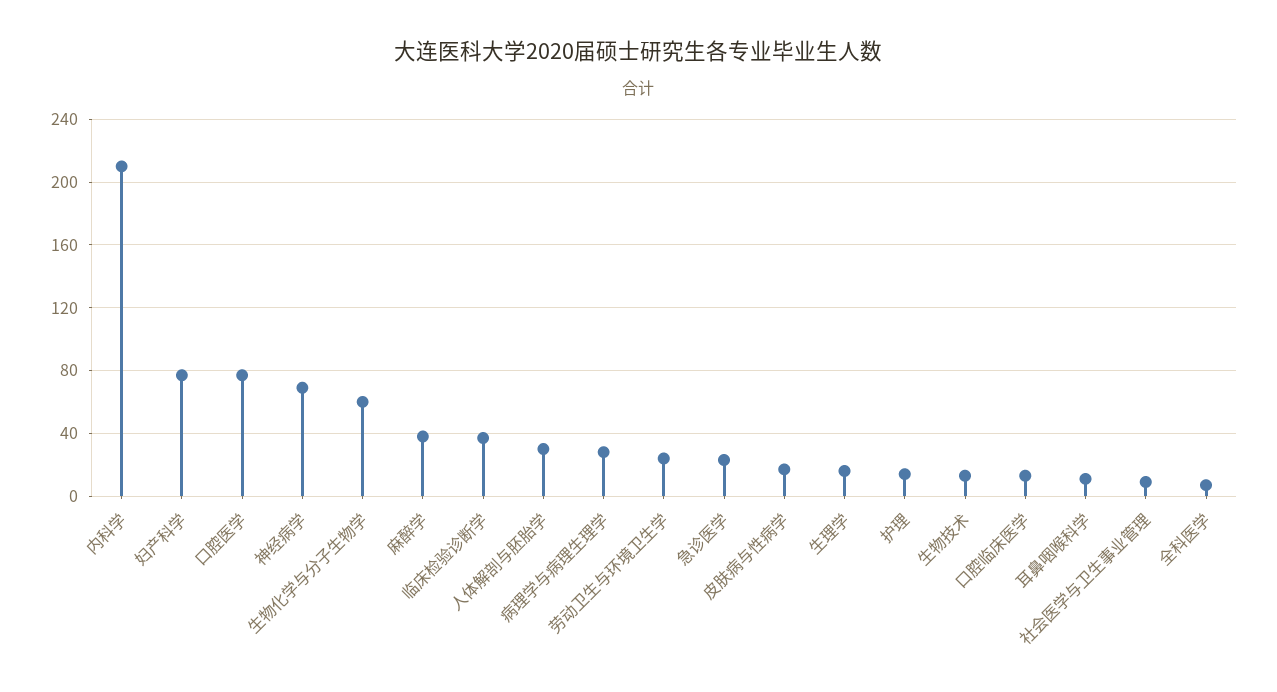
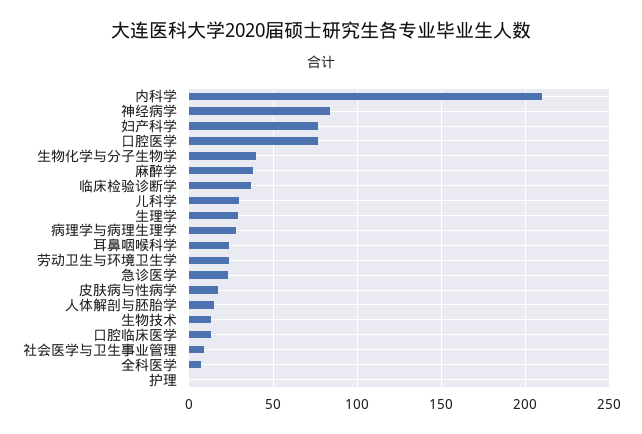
  {
    "内科学": 210,
    "妇产科学": 75,
    "口腔医学": 75,
-   "神经病学": 70,
+   "神经病学": 85,
-   "生物化学与分子生物学": 60,
+   "生物化学与分子生物学": 40,
    "麻醉学": 40,
    "临床检验诊断学": 35,
-   "人体解剖与胚胎学": 30,
+   "人体解剖与胚胎学": 15,
    "病理学与病理生理学": 30,
    "劳动卫生与环境卫生学": 25,
    "急诊医学": 25,
    "皮肤病与性病学": 15,
-   "生理学": 15,
+   "生理学": 30,
-   "护理": 15,
+   "护理": 0,
    "生物技术": 15,
    "口腔临床医学": 15,
-   "耳鼻咽喉科学": 10,
+   "耳鼻咽喉科学": 25,
    "社会医学与卫生事业管理": 10,
-   "全科医学": 5
+   "全科医学": 5,
+   "儿科学": 30
  }

